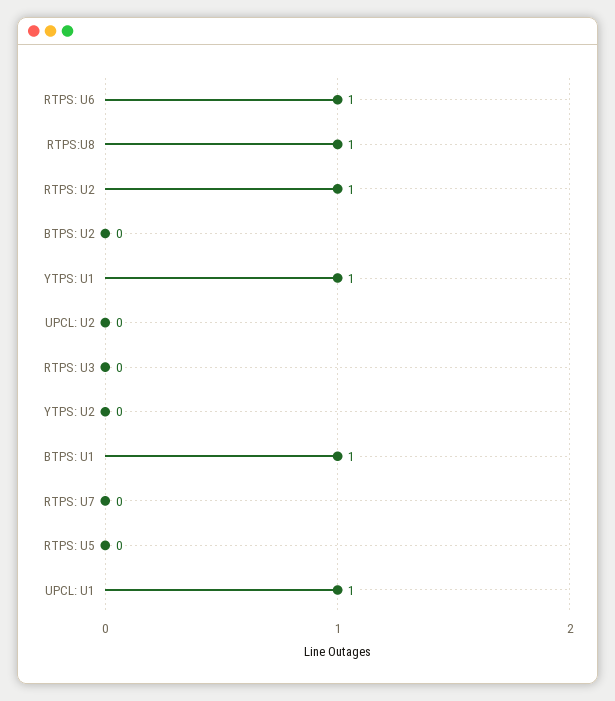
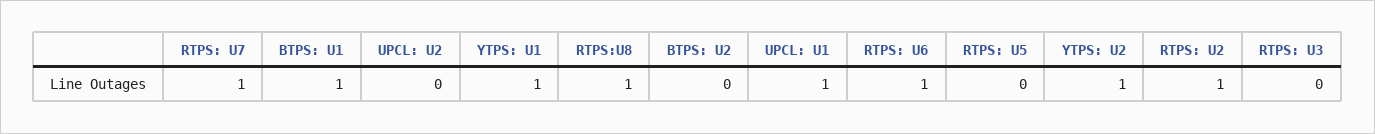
  {
    "RTPS: U6": 1,
    "RTPS:U8": 1,
    "RTPS: U2": 1,
    "BTPS: U2": 0,
    "YTPS: U1": 1,
    "UPCL: U2": 0,
    "RTPS: U3": 0,
-   "YTPS: U2": 0,
+   "YTPS: U2": 1,
    "BTPS: U1": 1,
-   "RTPS: U7": 0,
+   "RTPS: U7": 1,
    "RTPS: U5": 0,
    "UPCL: U1": 1
  }

